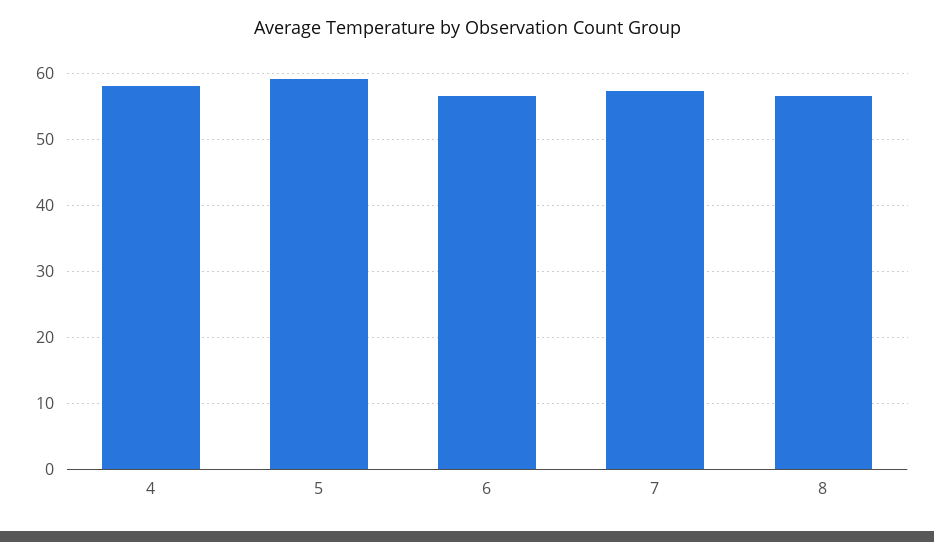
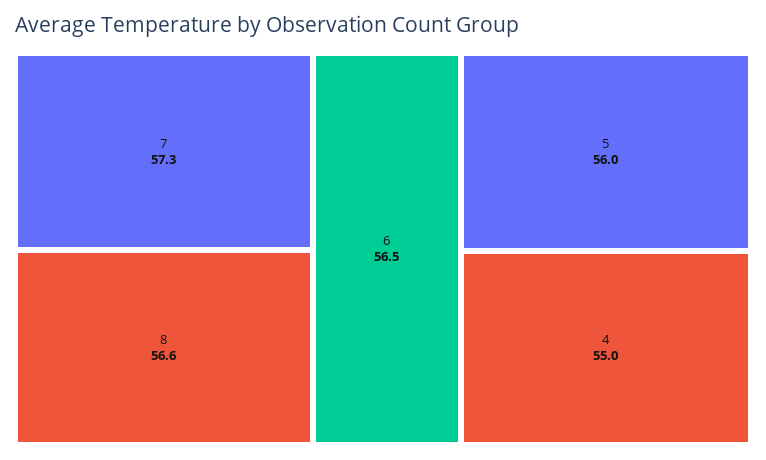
  {
-   "4": 58,
+   "4": 55,
-   "5": 59,
+   "5": 56,
    "6": 56.5,
    "7": 57.3,
    "8": 56.6
  }

